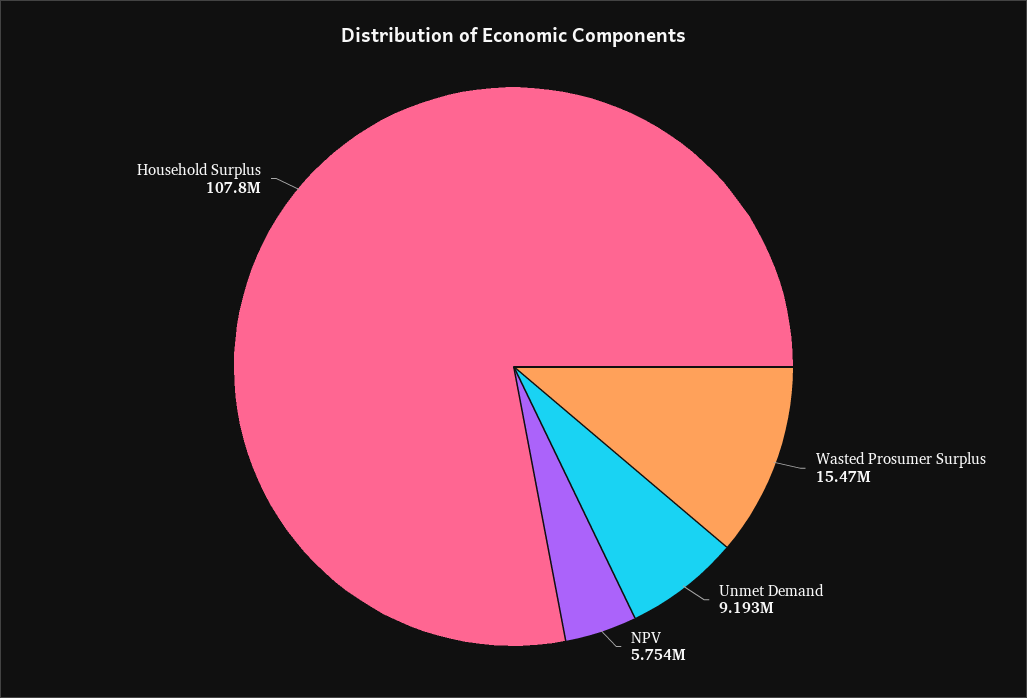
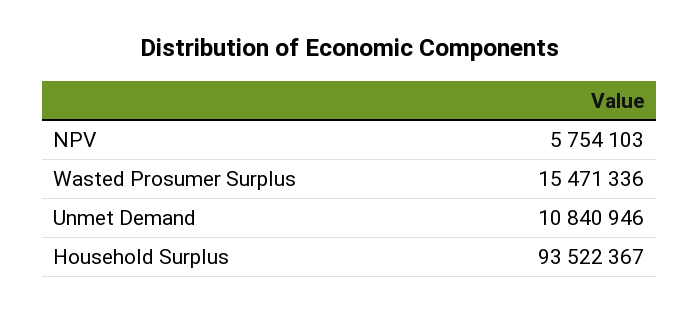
  {
    "Wasted Prosumer Surplus": 15471336,
-   "Unmet Demand": 9193000,
+   "Unmet Demand": 10840946,
    "NPV": 5754103,
-   "Household Surplus": 107800000
+   "Household Surplus": 93522367
  }

